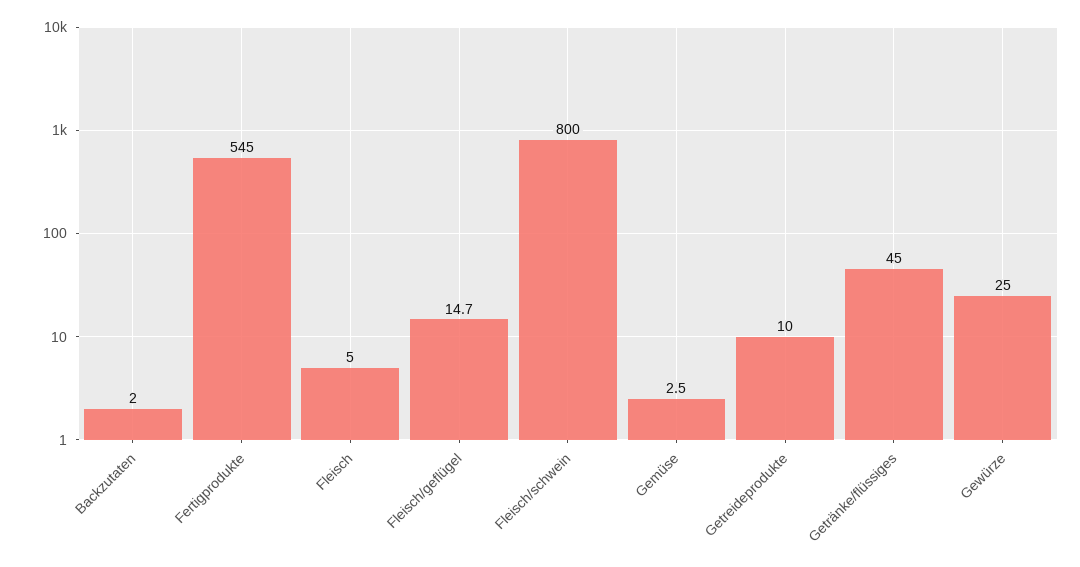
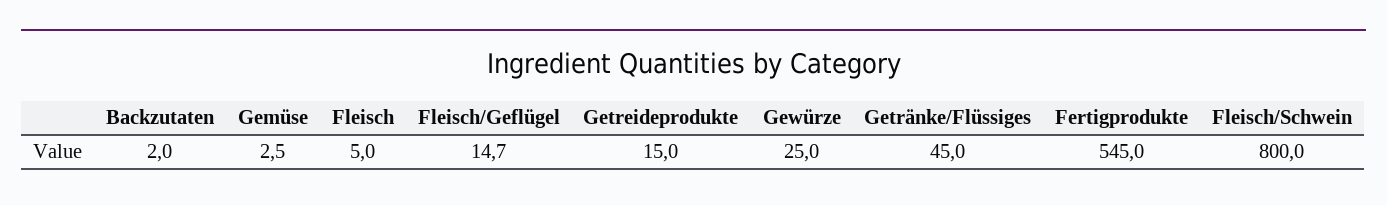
  {
    "Backzutaten": 2,
    "Fertigprodukte": 545,
    "Fleisch": 5,
    "Fleisch/geflügel": 14.7,
    "Fleisch/schwein": 800,
    "Gemüse": 2.5,
-   "Getreideprodukte": 10,
+   "Getreideprodukte": 15,
    "Getränke/flüssiges": 45,
    "Gewürze": 25
  }

